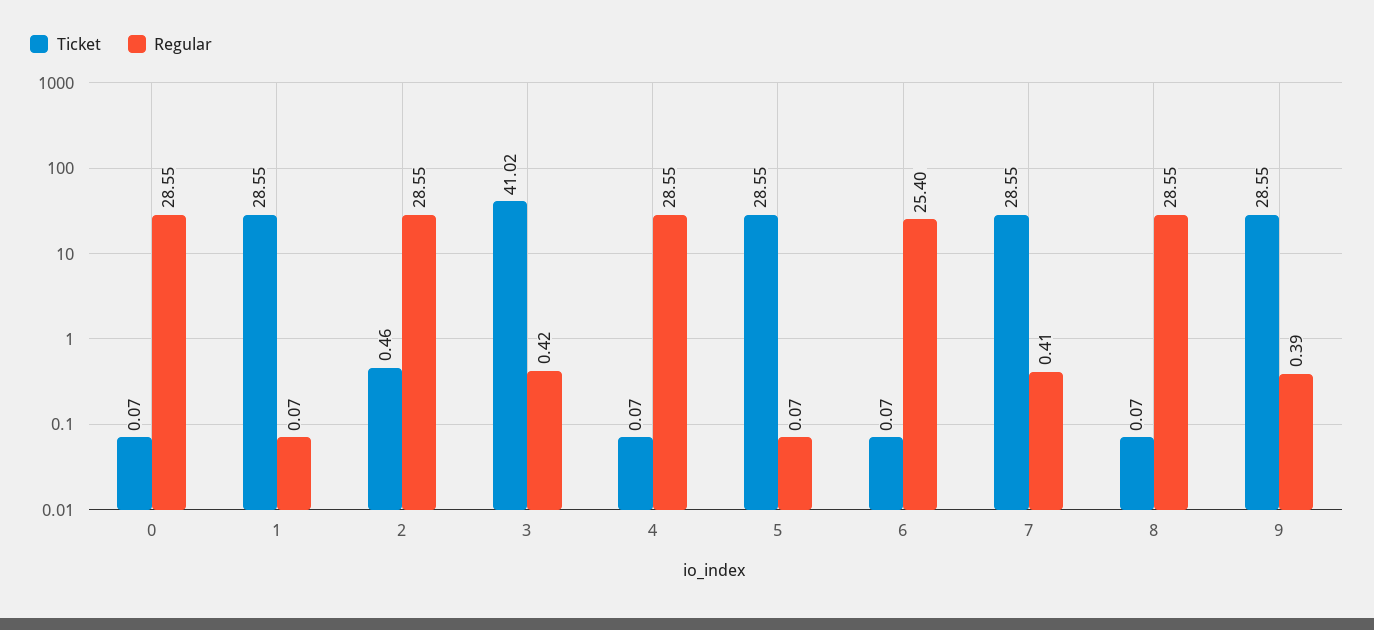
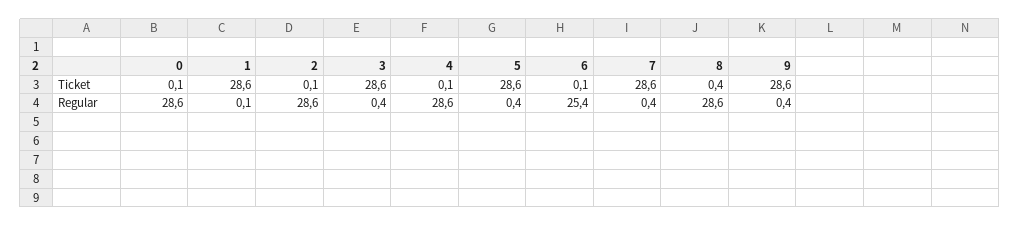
  {
    "Ticket": {
      "0": 0.07,
      "1": 28.55,
-     "2": 0.46,
+     "2": 0.1,
-     "3": 41.02,
+     "3": 28.6,
      "4": 0.07,
      "5": 28.55,
      "6": 0.07,
      "7": 28.55,
-     "8": 0.07,
+     "8": 0.4,
      "9": 28.55
    },
    "Regular": {
      "0": 28.55,
      "1": 0.07,
      "2": 28.55,
      "3": 0.42,
      "4": 28.55,
-     "5": 0.07,
+     "5": 0.4,
      "6": 25.4,
      "7": 0.41,
      "8": 28.55,
      "9": 0.39
    }
  }

